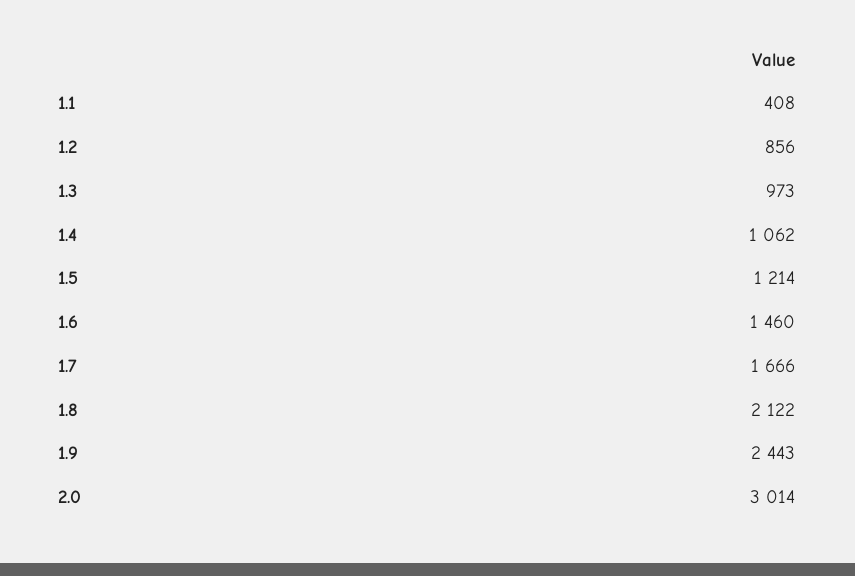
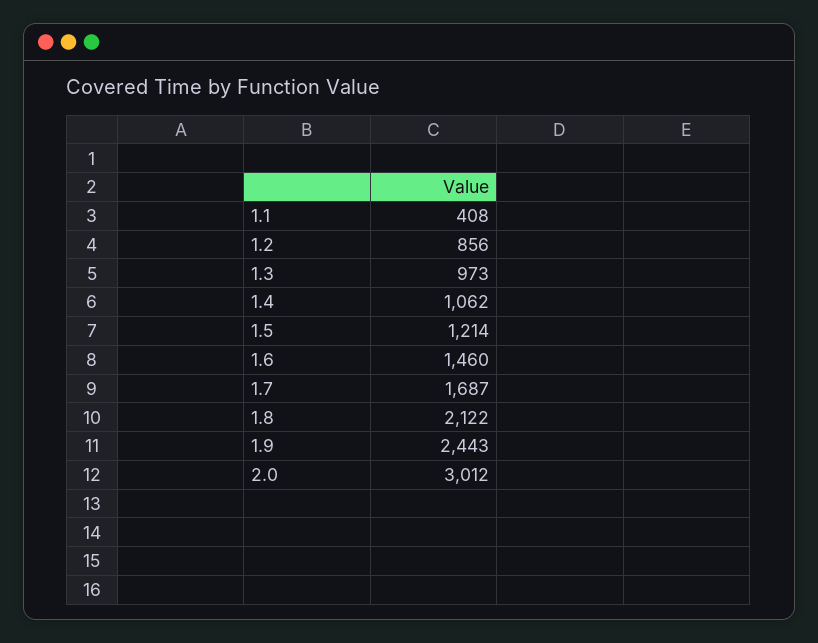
  {
    "1.1": 408,
    "1.2": 856,
    "1.3": 973,
    "1.4": 1062,
    "1.5": 1214,
    "1.6": 1460,
-   "1.7": 1666,
+   "1.7": 1687,
    "1.8": 2122,
    "1.9": 2443,
-   "2.0": 3014
+   "2.0": 3012
  }

